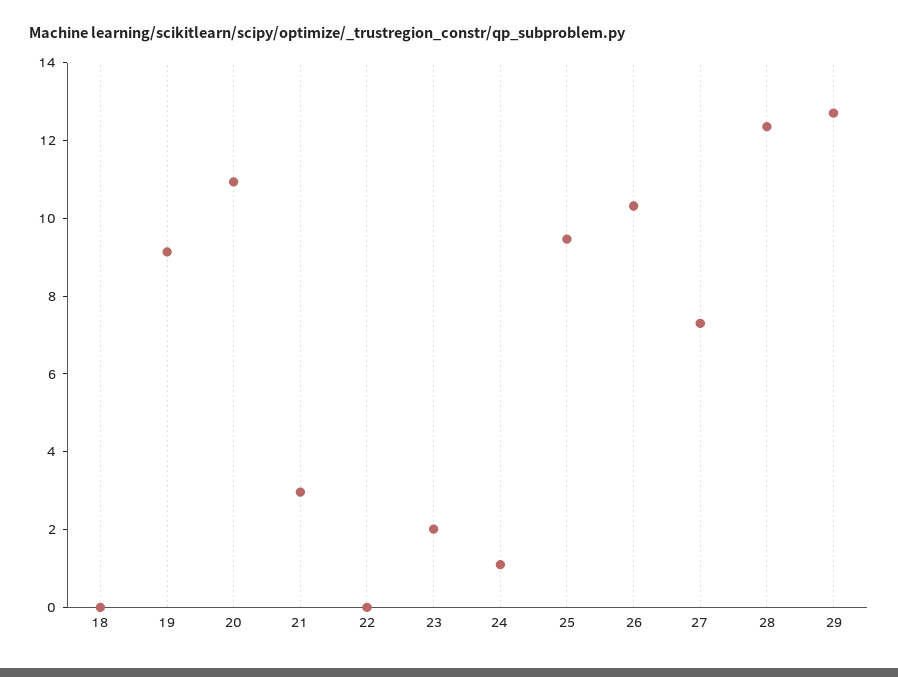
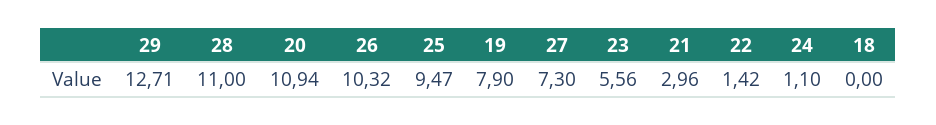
  {
    "18": 0,
-   "19": 9,
+   "19": 7.9,
    "20": 10.94,
    "21": 2.96,
-   "22": 0,
+   "22": 1.42,
-   "23": 2,
+   "23": 5.56,
    "24": 1.1,
    "25": 9.47,
    "26": 10.32,
    "27": 7.3,
-   "28": 12.5,
+   "28": 11,
    "29": 12.71
  }

